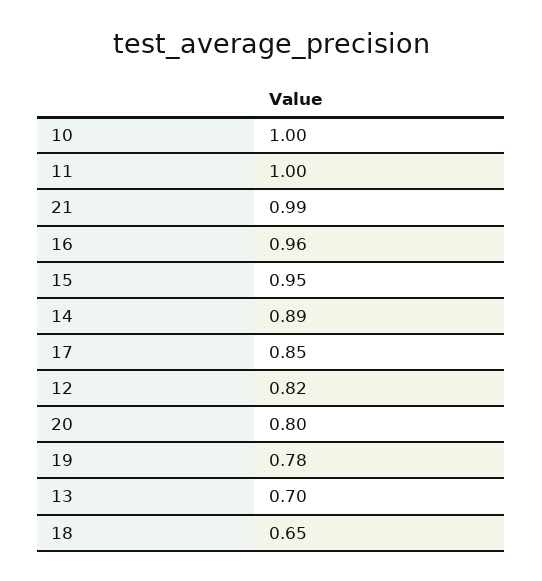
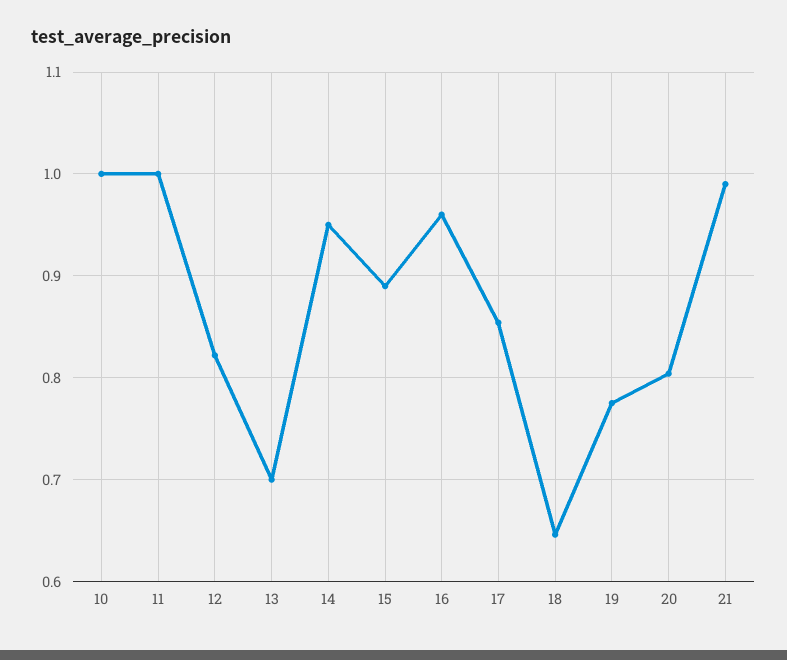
  {
    "10": 1,
    "11": 1,
    "21": 0.99,
    "16": 0.96,
-   "15": 0.95,
+   "15": 0.89,
-   "14": 0.89,
+   "14": 0.95,
    "17": 0.85,
    "12": 0.82,
    "20": 0.8,
    "19": 0.78,
    "13": 0.7,
    "18": 0.65
  }

